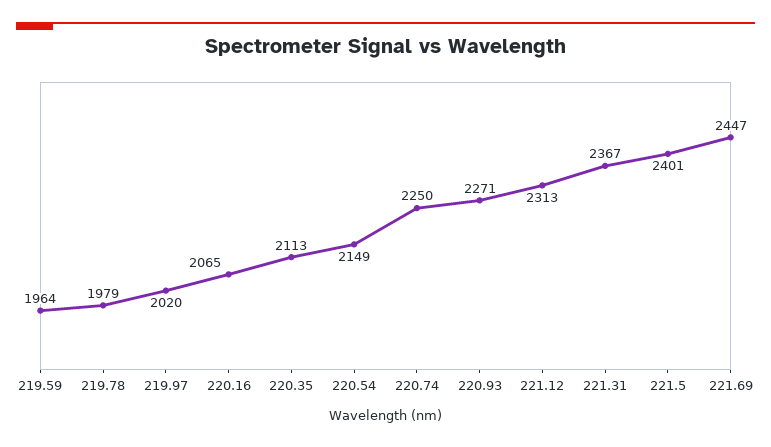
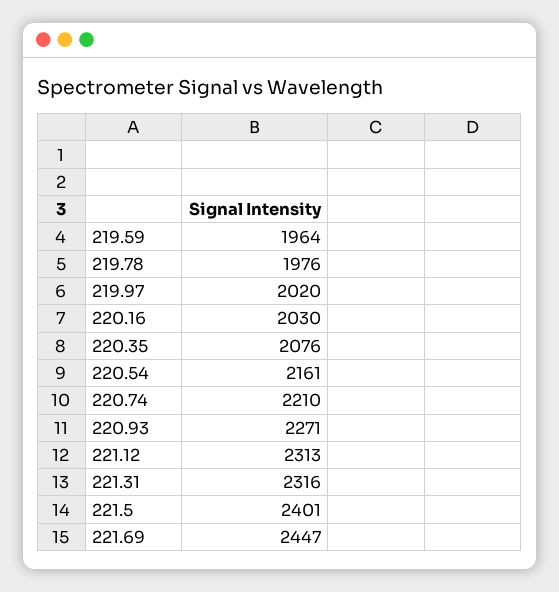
  {
    "219.59": 1964,
-   "219.78": 1979,
+   "219.78": 1976,
    "219.97": 2020,
-   "220.16": 2065,
+   "220.16": 2030,
-   "220.35": 2113,
+   "220.35": 2076,
-   "220.54": 2149,
+   "220.54": 2161,
-   "220.74": 2250,
+   "220.74": 2210,
    "220.93": 2271,
    "221.12": 2313,
-   "221.31": 2367,
+   "221.31": 2316,
    "221.5": 2401,
    "221.69": 2447
  }

